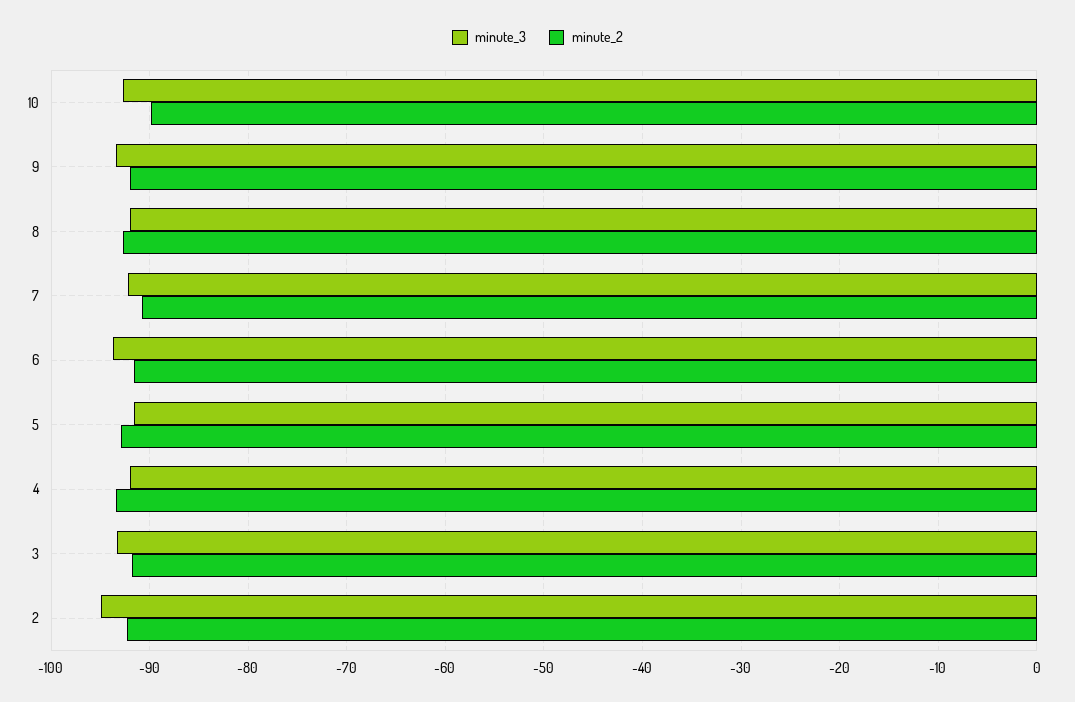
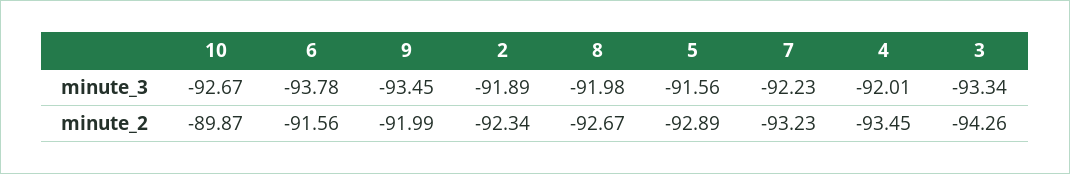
  {
    "minute_3": {
      "10": -92.67,
      "9": -93.45,
      "8": -91.98,
      "7": -92.23,
      "6": -93.78,
      "5": -91.56,
      "4": -92.01,
      "3": -93.34,
-     "2": -95
+     "2": -91.89
    },
    "minute_2": {
      "10": -89.87,
      "9": -91.99,
      "8": -92.67,
-     "7": -91,
+     "7": -93.23,
      "6": -91.56,
      "5": -92.89,
      "4": -93.45,
-     "3": -92,
+     "3": -94.26,
      "2": -92.34
    }
  }

